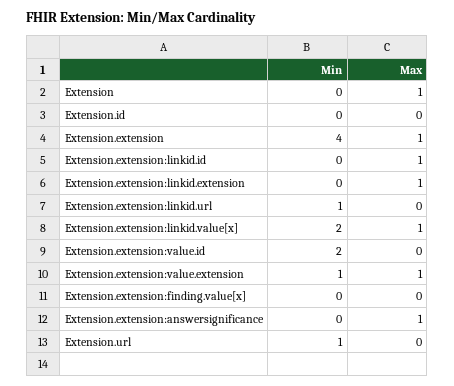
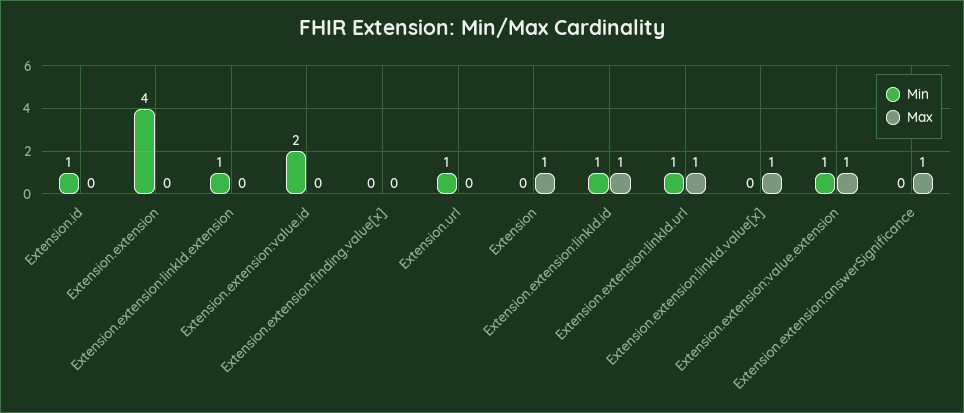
  {
    "Min": {
      "Extension": 0,
-     "Extension.id": 0,
+     "Extension.id": 1,
      "Extension.extension": 4,
-     "Extension.extension:linkid.id": 0,
+     "Extension.extension:linkid.id": 1,
-     "Extension.extension:linkid.extension": 0,
+     "Extension.extension:linkid.extension": 1,
      "Extension.extension:linkid.url": 1,
-     "Extension.extension:linkid.value[x]": 2,
+     "Extension.extension:linkid.value[x]": 0,
      "Extension.extension:value.id": 2,
      "Extension.extension:value.extension": 1,
      "Extension.extension:finding.value[x]": 0,
      "Extension.extension:answersignificance": 0,
      "Extension.url": 1
    },
    "Max": {
      "Extension": 1,
      "Extension.id": 0,
-     "Extension.extension": 1,
+     "Extension.extension": 0,
      "Extension.extension:linkid.id": 1,
-     "Extension.extension:linkid.extension": 1,
+     "Extension.extension:linkid.extension": 0,
-     "Extension.extension:linkid.url": 0,
+     "Extension.extension:linkid.url": 1,
      "Extension.extension:linkid.value[x]": 1,
      "Extension.extension:value.id": 0,
      "Extension.extension:value.extension": 1,
      "Extension.extension:finding.value[x]": 0,
      "Extension.extension:answersignificance": 1,
      "Extension.url": 0
    }
  }

